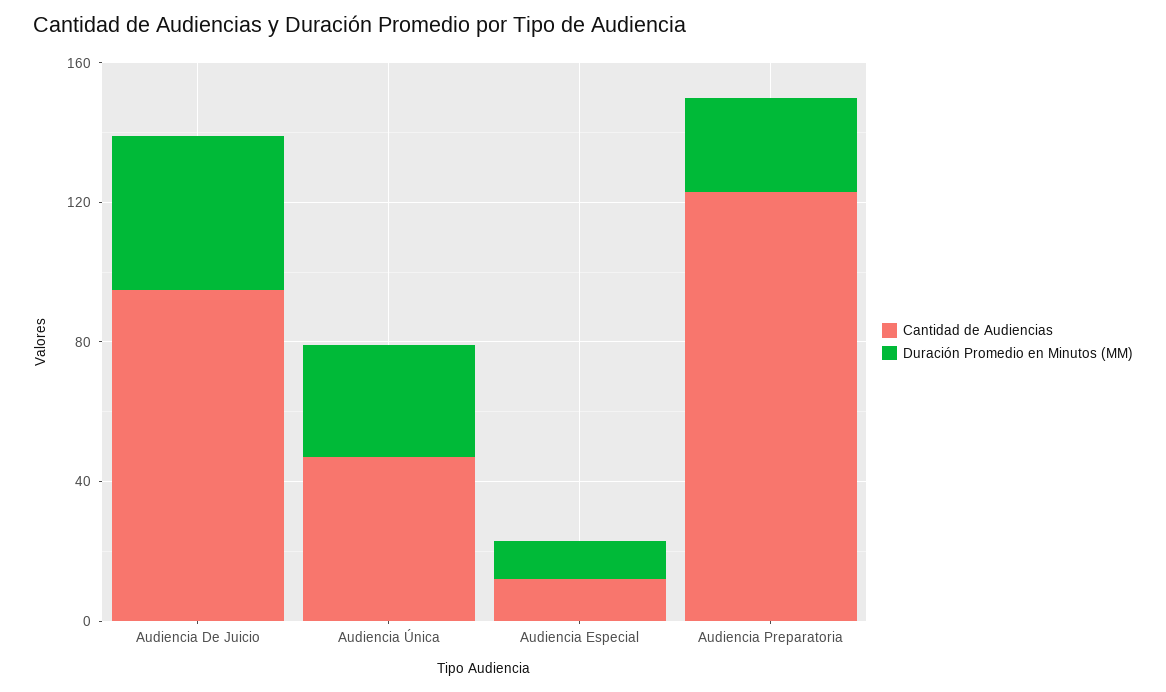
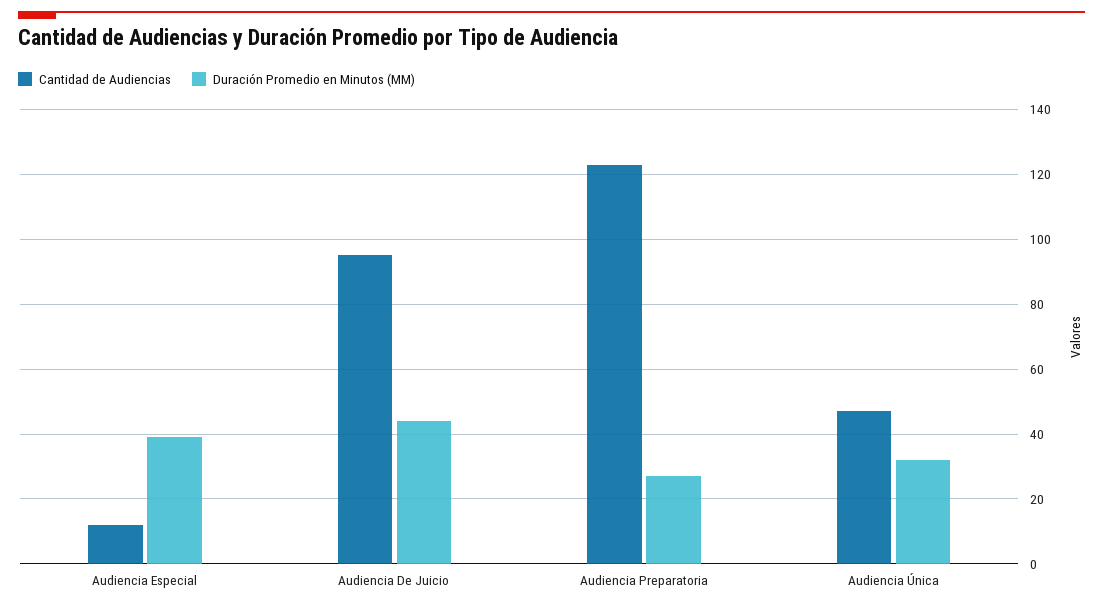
  {
    "Cantidad de Audiencias": {
      "Audiencia De Juicio": 95,
      "Audiencia Única": 45,
      "Audiencia Especial": 10,
      "Audiencia Preparatoria": 125
    },
    "Duración Promedio en Minutos (MM)": {
      "Audiencia De Juicio": 45,
      "Audiencia Única": 30,
-     "Audiencia Especial": 10,
+     "Audiencia Especial": 40,
      "Audiencia Preparatoria": 25
    }
  }

